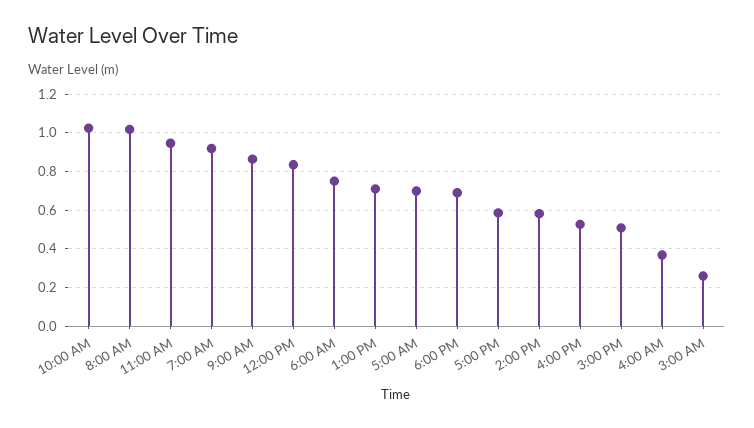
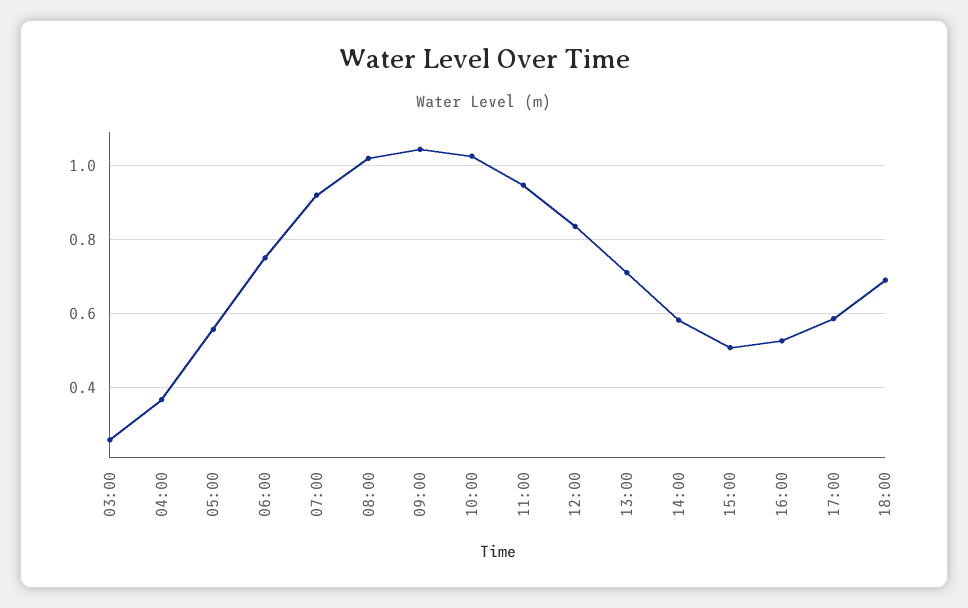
  {
    "10:00 AM": 1.02,
    "8:00 AM": 1.02,
    "11:00 AM": 0.94,
    "7:00 AM": 0.92,
-   "9:00 AM": 0.85,
+   "9:00 AM": 1.04,
    "12:00 PM": 0.84,
    "6:00 AM": 0.76,
    "1:00 PM": 0.72,
-   "5:00 AM": 0.7,
+   "5:00 AM": 0.56,
    "6:00 PM": 0.7,
    "5:00 PM": 0.58,
    "2:00 PM": 0.58,
    "4:00 PM": 0.52,
    "3:00 PM": 0.5,
    "4:00 AM": 0.36,
    "3:00 AM": 0.26
  }

